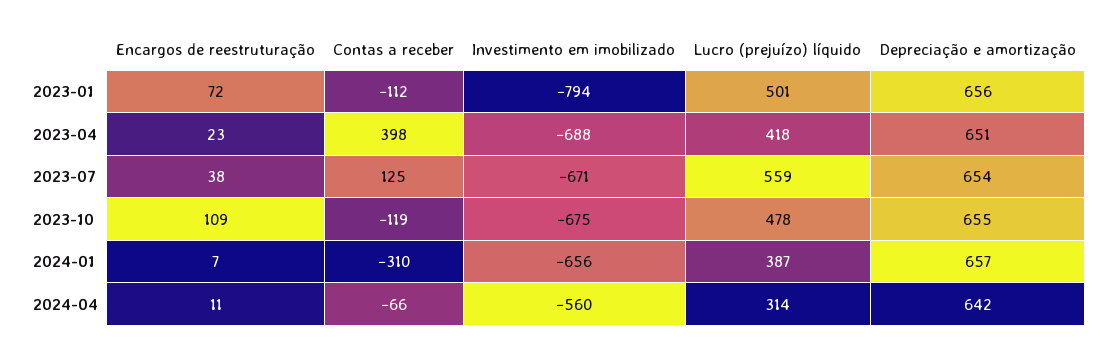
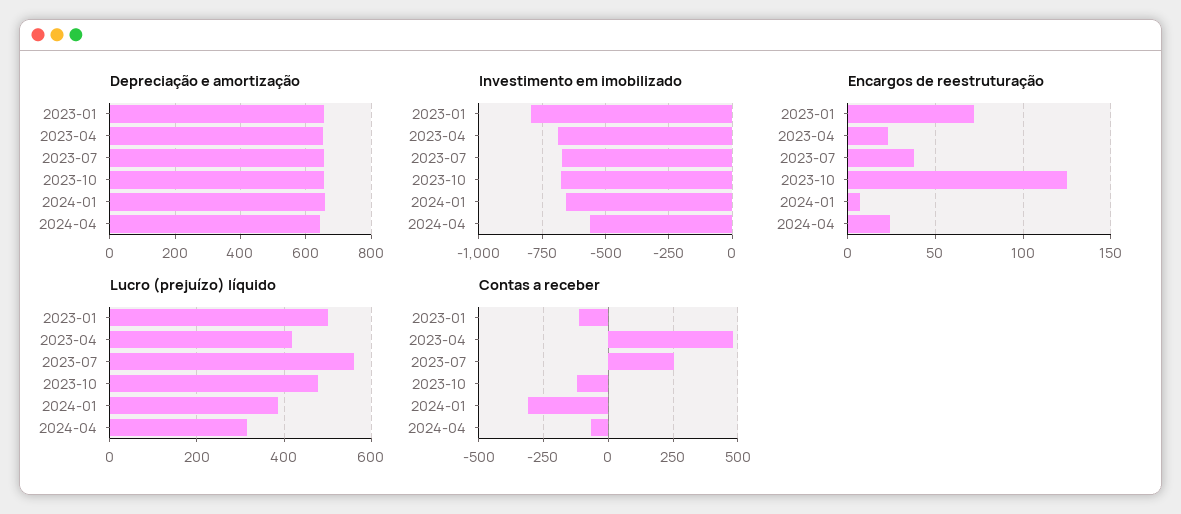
  {
    "Encargos de reestruturação": {
      "2023-01": 72,
      "2023-04": 23,
      "2023-07": 38,
-     "2023-10": 109,
+     "2023-10": 125,
      "2024-01": 7,
-     "2024-04": 11
+     "2024-04": 25
    },
    "Contas a receber": {
      "2023-01": -112,
-     "2023-04": 398,
+     "2023-04": 475,
-     "2023-07": 125,
+     "2023-07": 250,
      "2023-10": -119,
      "2024-01": -310,
      "2024-04": -66
    },
    "Investimento em imobilizado": {
      "2023-01": -794,
      "2023-04": -688,
      "2023-07": -671,
      "2023-10": -675,
      "2024-01": -656,
      "2024-04": -560
    },
    "Lucro (prejuízo) líquido": {
      "2023-01": 501,
      "2023-04": 418,
      "2023-07": 559,
      "2023-10": 478,
      "2024-01": 387,
      "2024-04": 314
    },
    "Depreciação e amortização": {
      "2023-01": 656,
      "2023-04": 651,
      "2023-07": 654,
      "2023-10": 655,
      "2024-01": 657,
      "2024-04": 642
    }
  }

